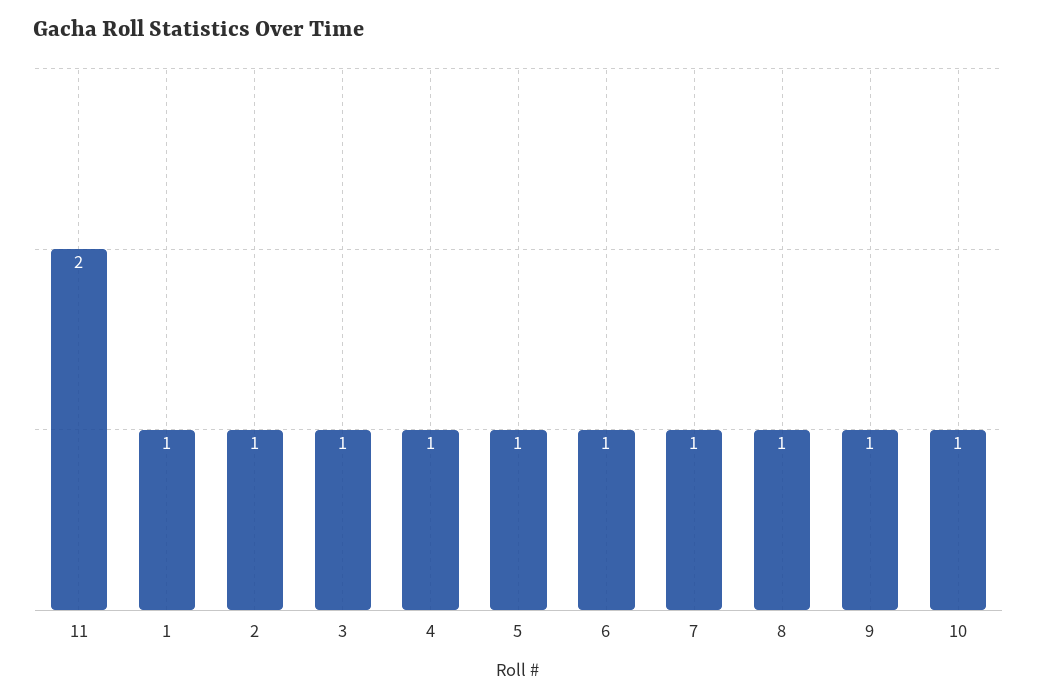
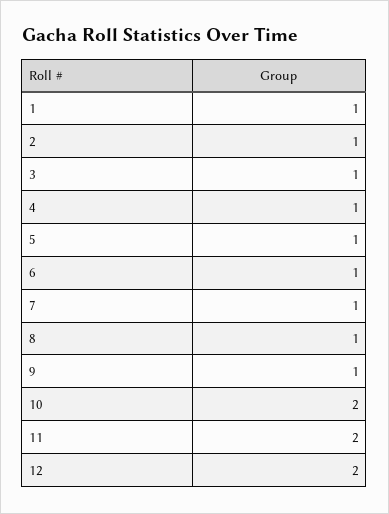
  {
    "11": 2,
    "1": 1,
    "2": 1,
    "3": 1,
    "4": 1,
    "5": 1,
    "6": 1,
    "7": 1,
    "8": 1,
    "9": 1,
-   "10": 1
+   "10": 2,
+   "12": 2
  }

